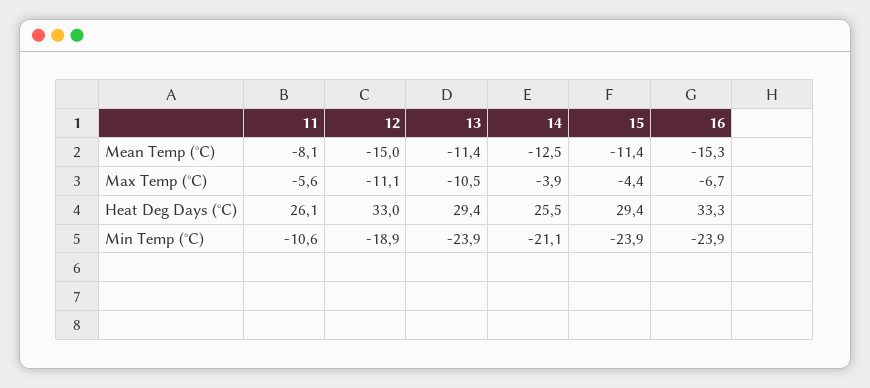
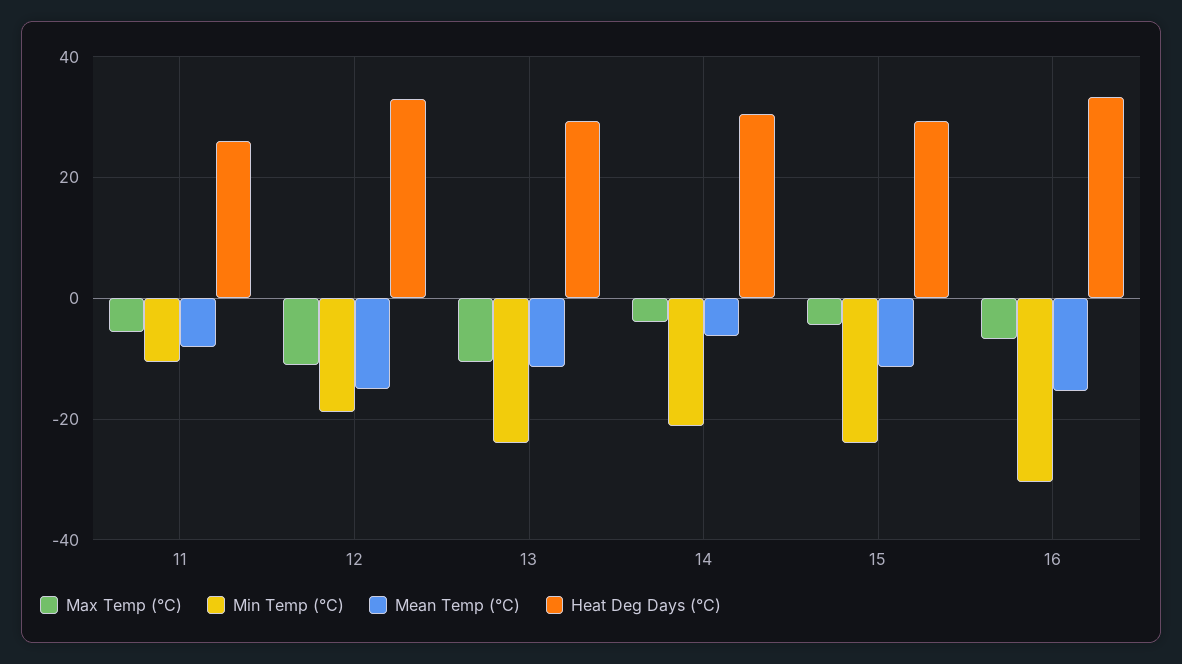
  {
    "Mean Temp (°C)": {
      "11": -8.1,
      "12": -15,
      "13": -11.4,
-     "14": -12.5,
+     "14": -6,
      "15": -11.4,
      "16": -15.3
    },
    "Max Temp (°C)": {
      "11": -5.6,
      "12": -11.1,
      "13": -10.5,
      "14": -3.9,
      "15": -4.4,
      "16": -6.7
    },
    "Heat Deg Days (°C)": {
      "11": 26.1,
      "12": 33,
      "13": 29.4,
-     "14": 25.5,
+     "14": 30,
      "15": 29.4,
      "16": 33.3
    },
    "Min Temp (°C)": {
      "11": -10.6,
      "12": -18.9,
      "13": -23.9,
      "14": -21.1,
      "15": -23.9,
-     "16": -23.9
+     "16": -30
    }
  }

